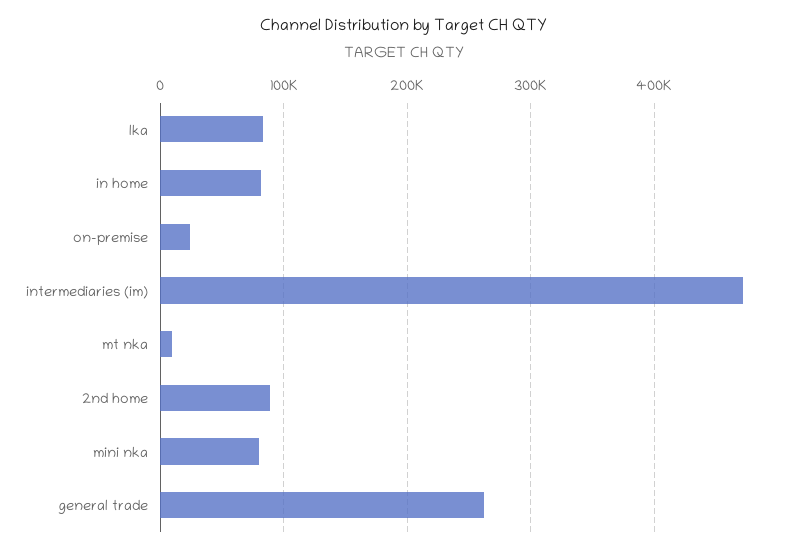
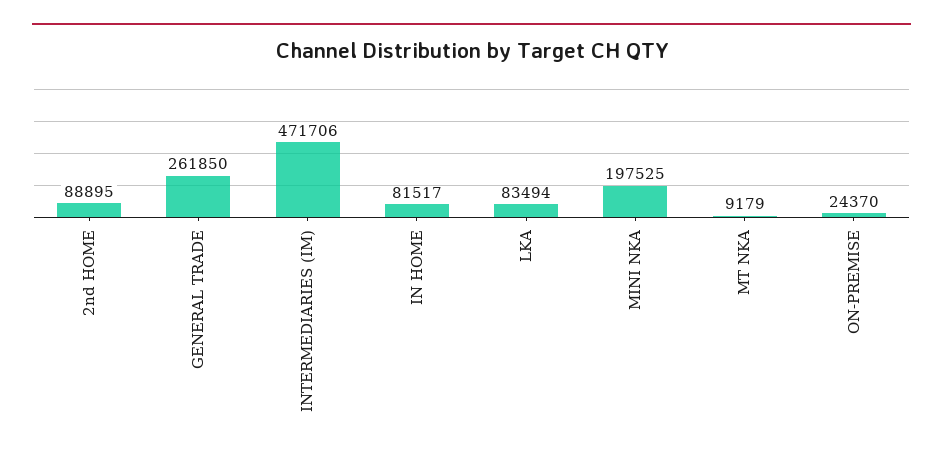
  {
    "lka": 83494,
    "in home": 81517,
    "on-premise": 24370,
    "intermediaries (im)": 471706,
    "mt nka": 9179,
    "2nd home": 88895,
-   "mini nka": 80000,
+   "mini nka": 197525,
    "general trade": 261850
  }

